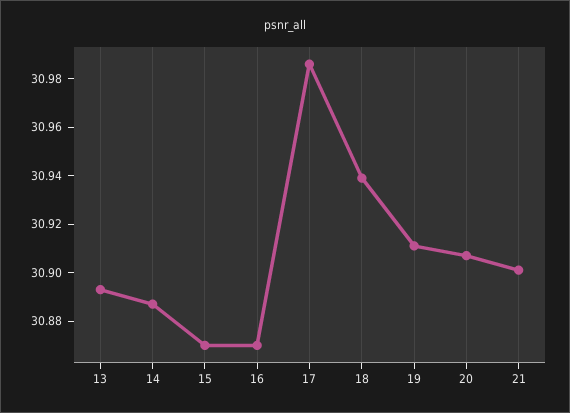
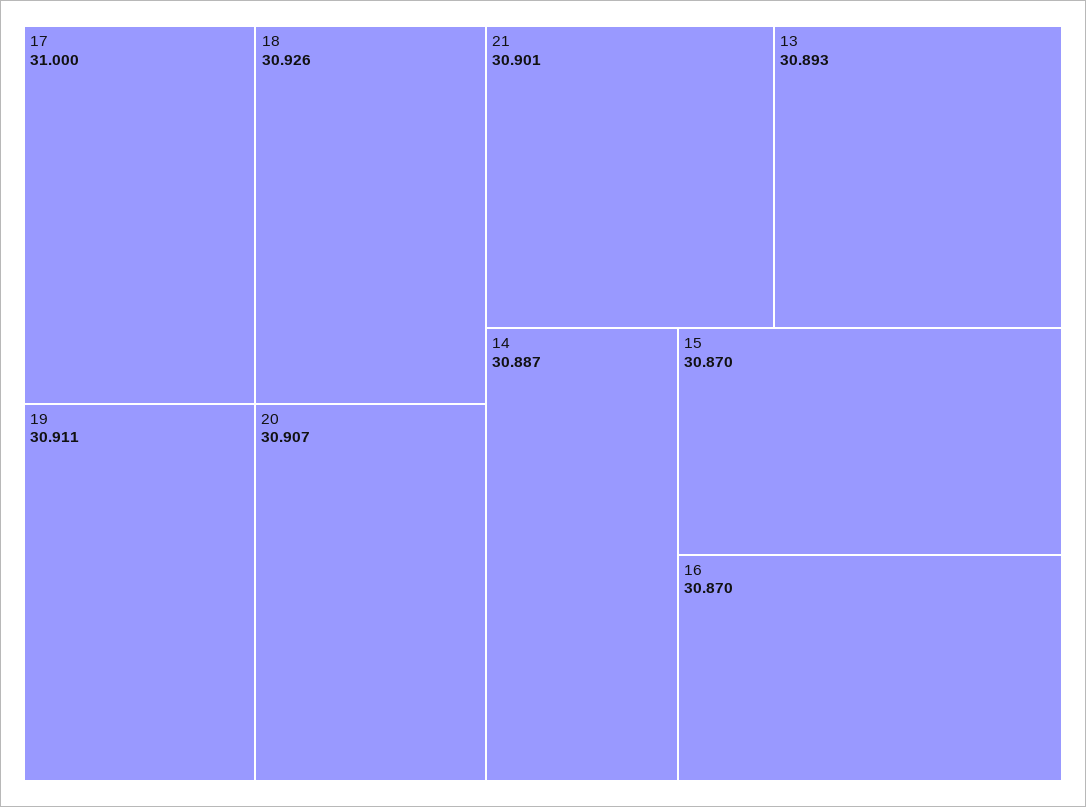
  {
    "13": 30.893,
    "14": 30.887,
    "15": 30.87,
    "16": 30.87,
-   "17": 30.985,
+   "17": 31,
-   "18": 30.94,
+   "18": 30.926,
    "19": 30.911,
    "20": 30.907,
    "21": 30.901
  }

